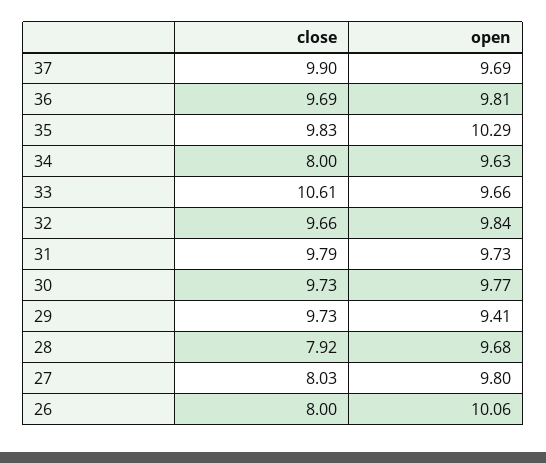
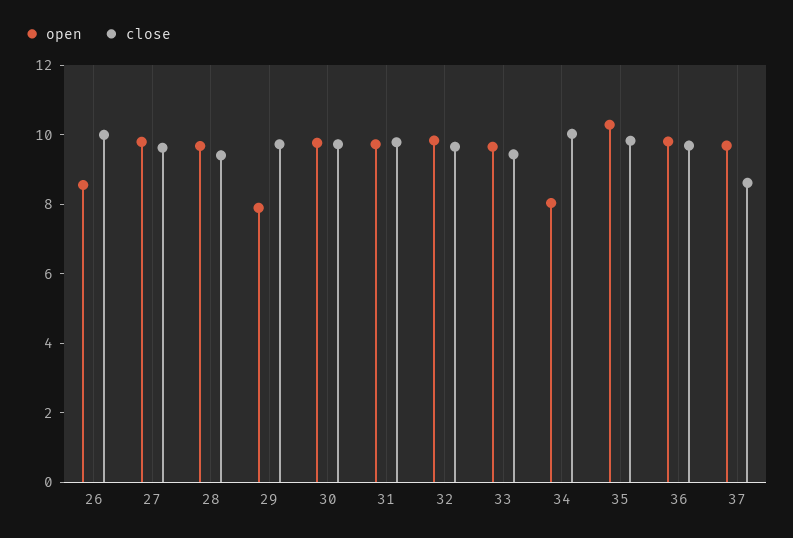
  {
    "close": {
-     "37": 9.9,
+     "37": 8.5,
      "36": 9.69,
      "35": 9.83,
-     "34": 8,
+     "34": 10,
-     "33": 10.61,
+     "33": 9.5,
      "32": 9.66,
      "31": 9.79,
      "30": 9.73,
      "29": 9.73,
-     "28": 7.92,
+     "28": 9.5,
-     "27": 8.03,
+     "27": 9.5,
-     "26": 8
+     "26": 10
    },
    "open": {
      "37": 9.69,
      "36": 9.81,
      "35": 10.29,
-     "34": 9.63,
+     "34": 8,
      "33": 9.66,
      "32": 9.84,
      "31": 9.73,
      "30": 9.77,
-     "29": 9.41,
+     "29": 8,
      "28": 9.68,
      "27": 9.8,
-     "26": 10.06
+     "26": 8.5
    }
  }

